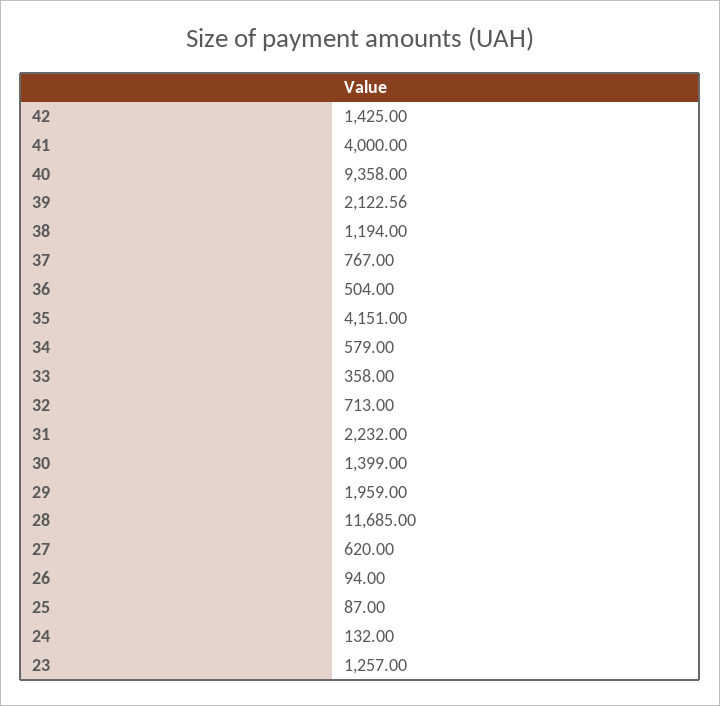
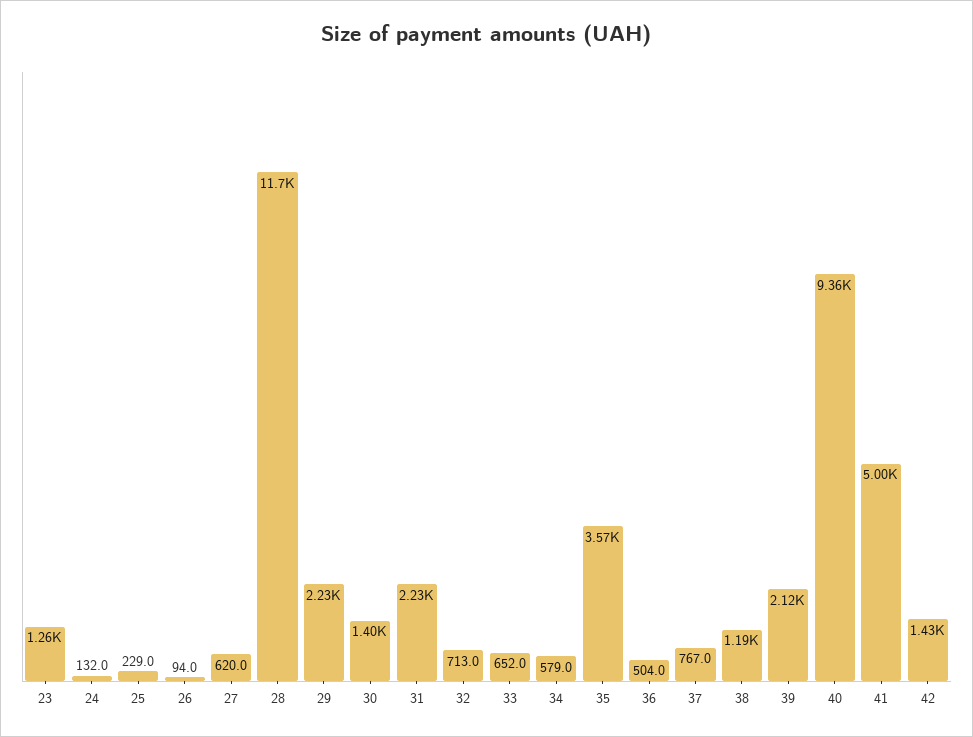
  {
    "42": 1425,
-   "41": 4000,
+   "41": 5000,
    "40": 9358,
    "39": 2122.56,
    "38": 1194,
    "37": 767,
    "36": 504,
-   "35": 4151,
+   "35": 3570,
    "34": 579,
-   "33": 358,
+   "33": 652,
    "32": 713,
    "31": 2232,
    "30": 1399,
-   "29": 1959,
+   "29": 2230,
    "28": 11685,
    "27": 620,
    "26": 94,
-   "25": 87,
+   "25": 229,
    "24": 132,
    "23": 1257
  }

